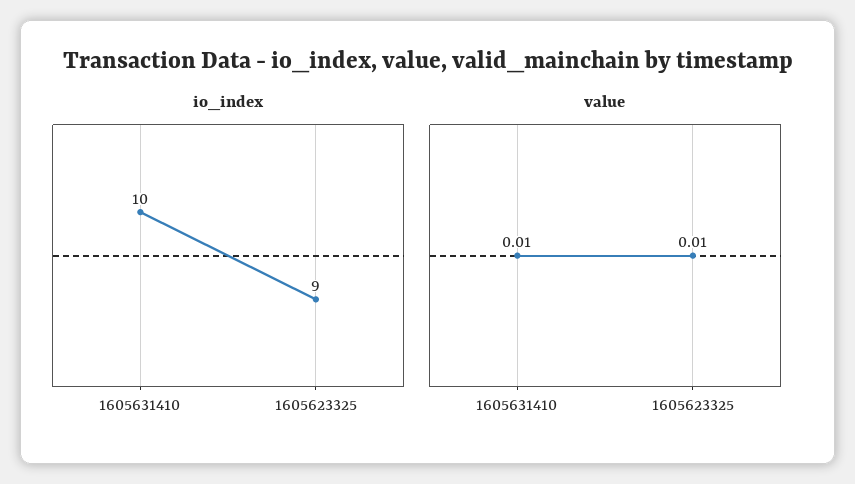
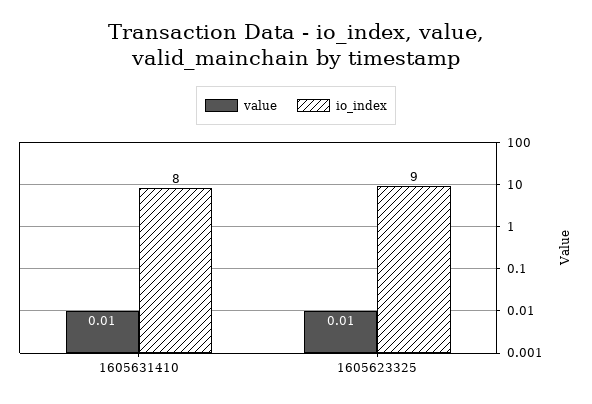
  {
    "io_index": {
-     "1605631410": 10,
+     "1605631410": 8,
      "1605623325": 9
    },
    "value": {
      "1605631410": 0.01,
      "1605623325": 0.01
    }
  }

